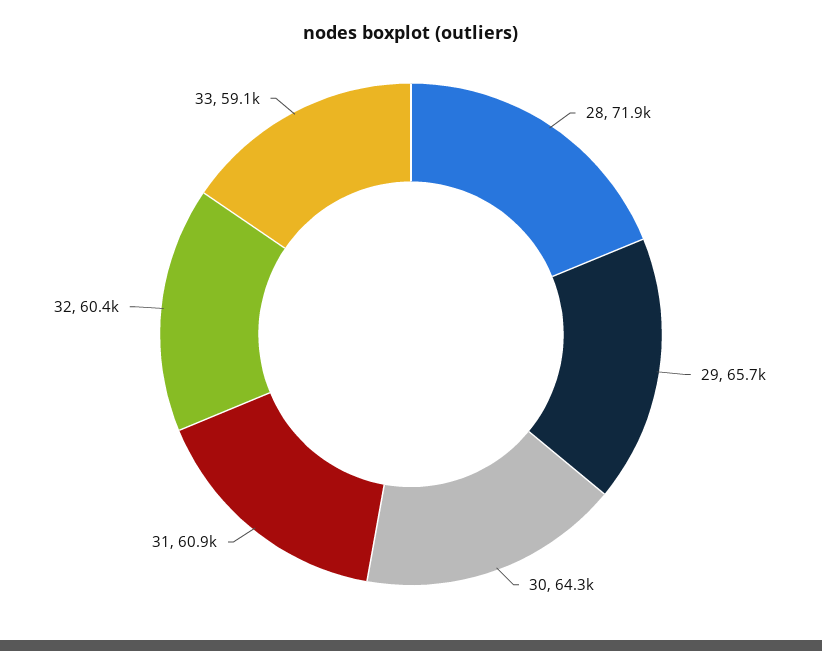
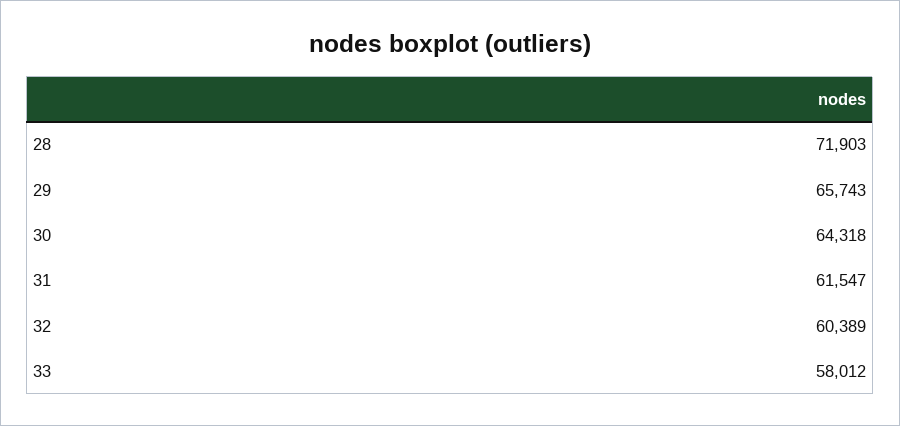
  {
    "28": 71903,
    "29": 65743,
    "30": 64318,
-   "31": 60900,
+   "31": 61547,
    "32": 60389,
-   "33": 59100
+   "33": 58012
  }

